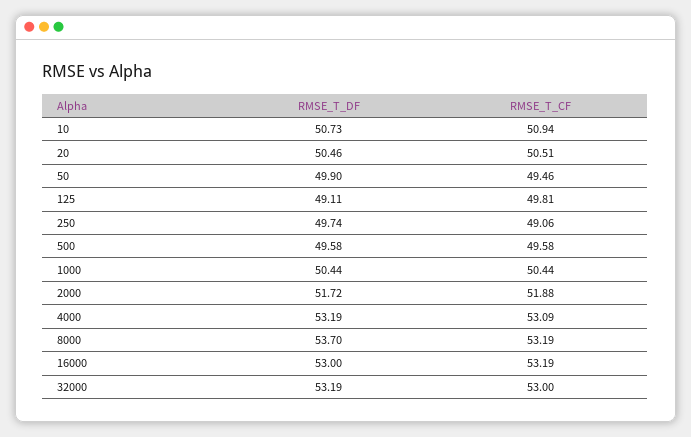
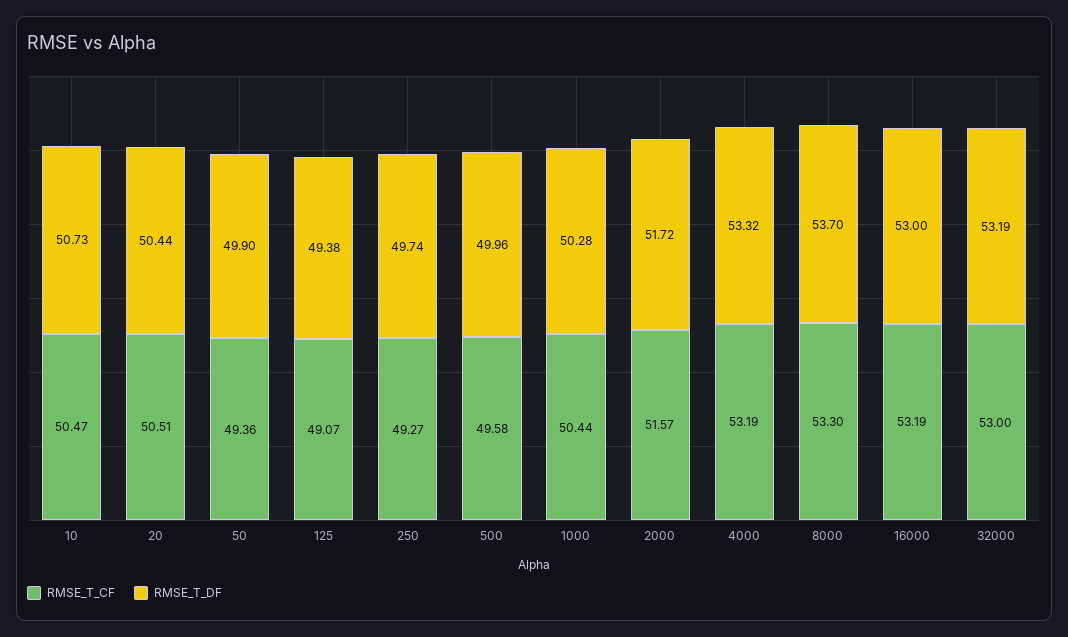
  {
    "RMSE_T_DF": {
      "10": 50.73,
-     "20": 50.46,
+     "20": 50.44,
      "50": 49.9,
-     "125": 49.11,
+     "125": 49.38,
      "250": 49.74,
-     "500": 49.58,
+     "500": 49.96,
-     "1000": 50.44,
+     "1000": 50.28,
      "2000": 51.72,
-     "4000": 53.19,
+     "4000": 53.32,
      "8000": 53.7,
      "16000": 53,
      "32000": 53.19
    },
    "RMSE_T_CF": {
-     "10": 50.94,
+     "10": 50.47,
      "20": 50.51,
-     "50": 49.46,
+     "50": 49.36,
-     "125": 49.81,
+     "125": 49.07,
-     "250": 49.06,
+     "250": 49.27,
      "500": 49.58,
      "1000": 50.44,
-     "2000": 51.88,
+     "2000": 51.57,
-     "4000": 53.09,
+     "4000": 53.19,
-     "8000": 53.19,
+     "8000": 53.3,
      "16000": 53.19,
      "32000": 53
    }
  }

